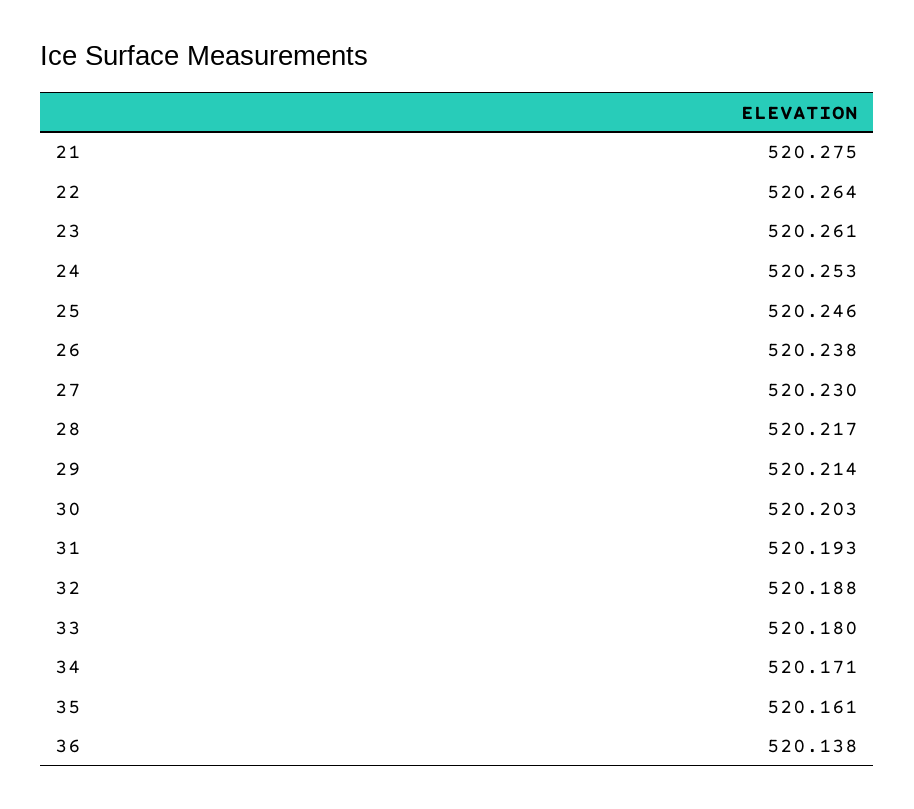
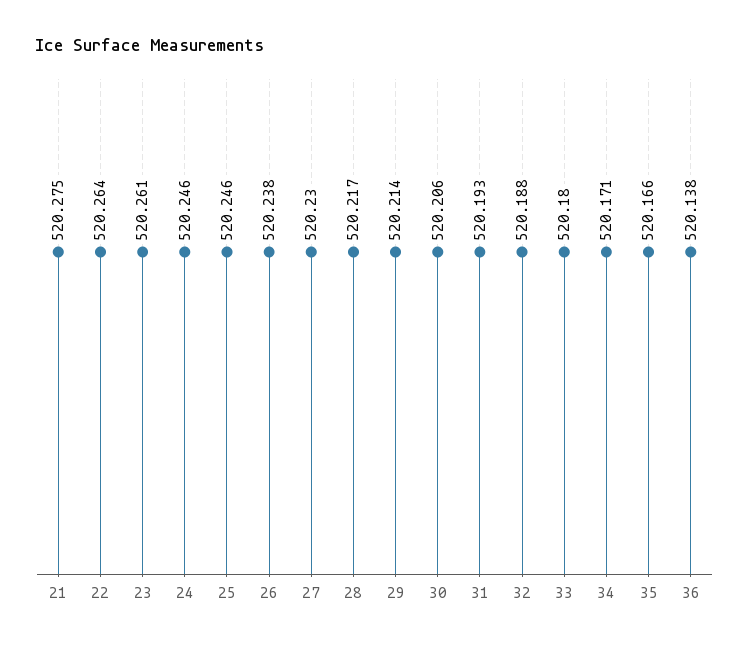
  {
    "21": 520.275,
    "22": 520.264,
    "23": 520.261,
-   "24": 520.253,
+   "24": 520.246,
    "25": 520.246,
    "26": 520.238,
    "27": 520.23,
    "28": 520.217,
    "29": 520.214,
-   "30": 520.203,
+   "30": 520.206,
    "31": 520.193,
    "32": 520.188,
    "33": 520.18,
    "34": 520.171,
-   "35": 520.161,
+   "35": 520.166,
    "36": 520.138
  }

